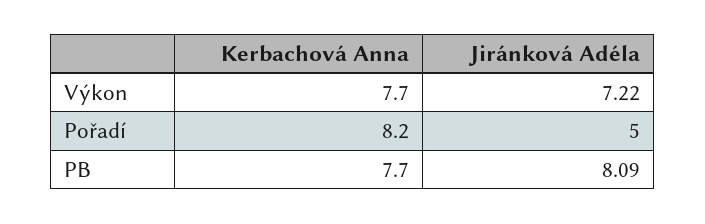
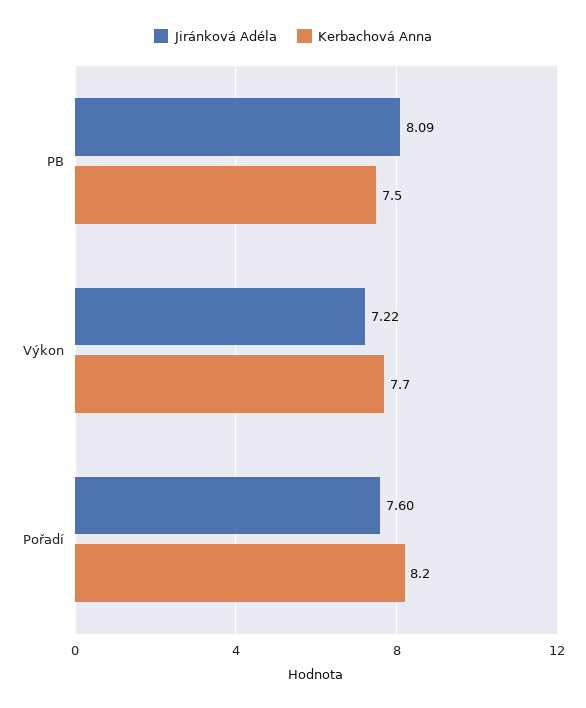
  {
    "Kerbachová Anna": {
      "Výkon": 7.7,
      "Pořadí": 8.2,
-     "PB": 7.7
+     "PB": 7.5
    },
    "Jiránková Adéla": {
      "Výkon": 7.22,
-     "Pořadí": 5,
+     "Pořadí": 7.6,
      "PB": 8.09
    }
  }

